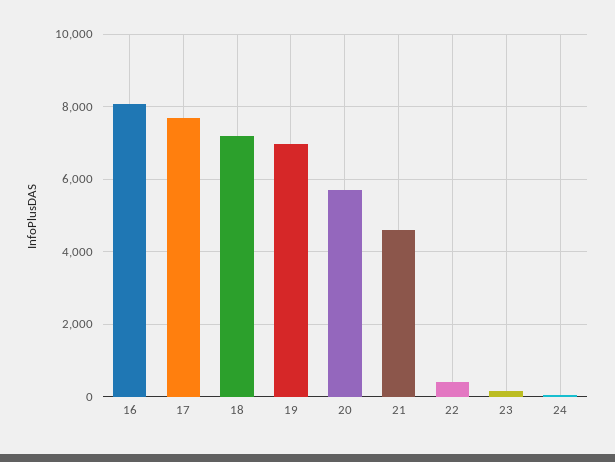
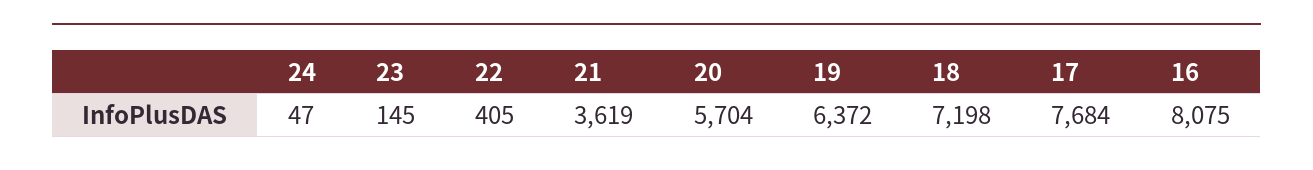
  {
    "16": 8075,
    "17": 7684,
    "18": 7198,
-   "19": 7000,
+   "19": 6372,
    "20": 5704,
-   "21": 4600,
+   "21": 3619,
    "22": 405,
    "23": 145,
    "24": 47
  }

